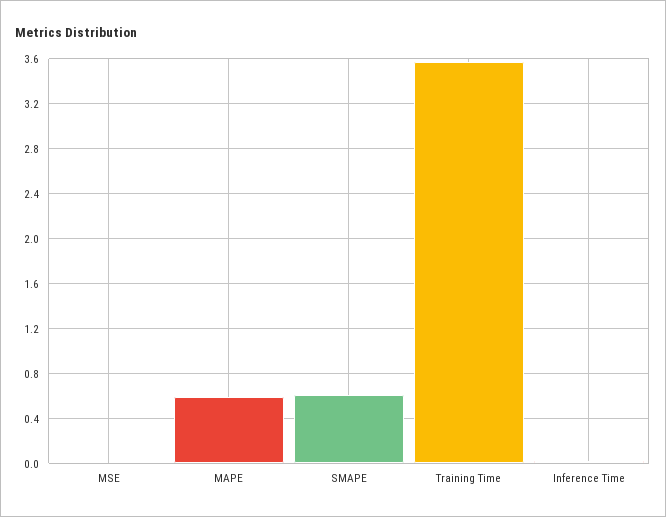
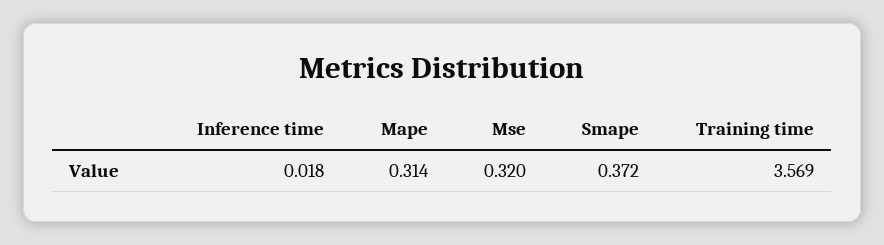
  {
-   "MSE": 0,
+   "MSE": 0.32,
-   "MAPE": 0.6,
+   "MAPE": 0.314,
-   "SMAPE": 0.6,
+   "SMAPE": 0.372,
    "Training Time": 3.569,
    "Inference Time": 0.018
  }

